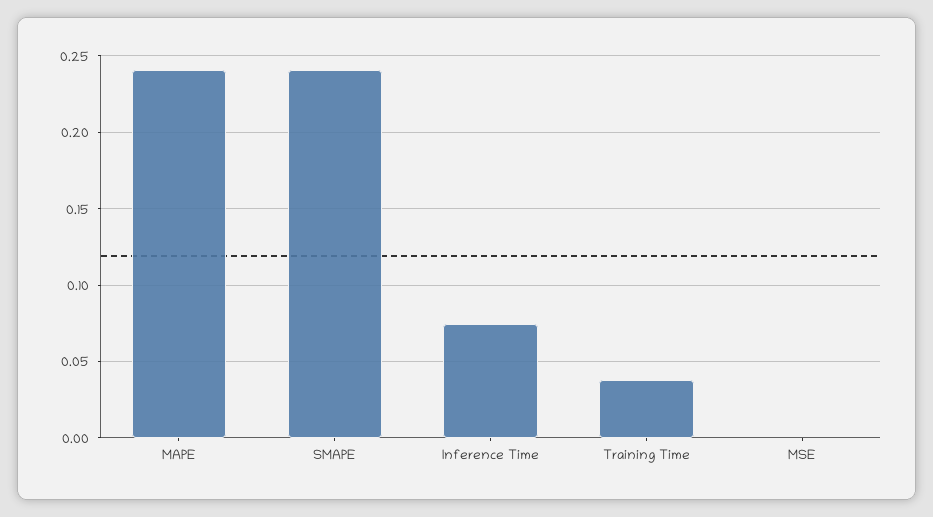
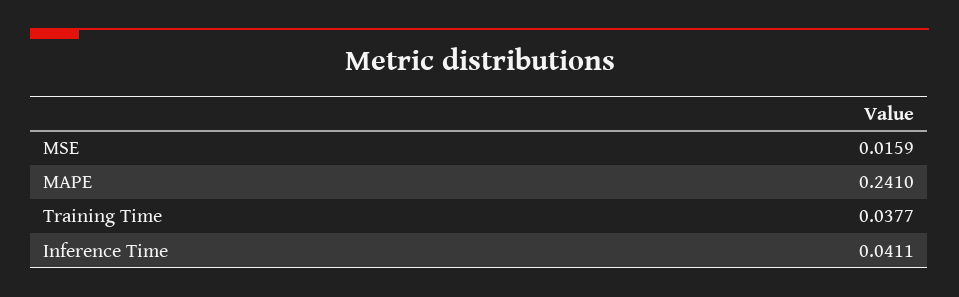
  {
    "MAPE": 0.241,
-   "SMAPE": 0.24,
-   "Inference Time": 0.075,
+   "Inference Time": 0.0411,
    "Training Time": 0.0377,
-   "MSE": 0
+   "MSE": 0.0159
  }

